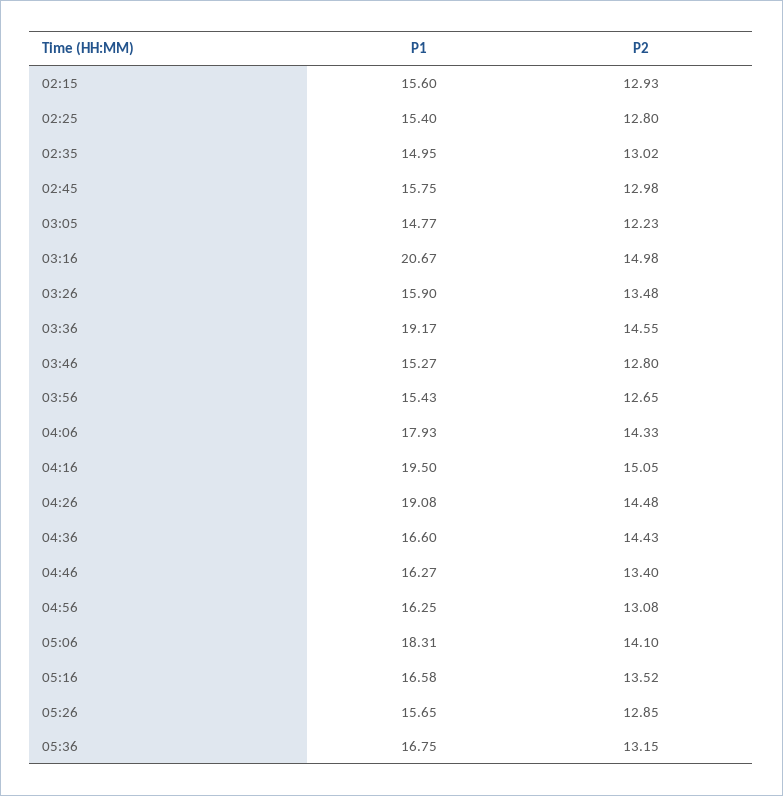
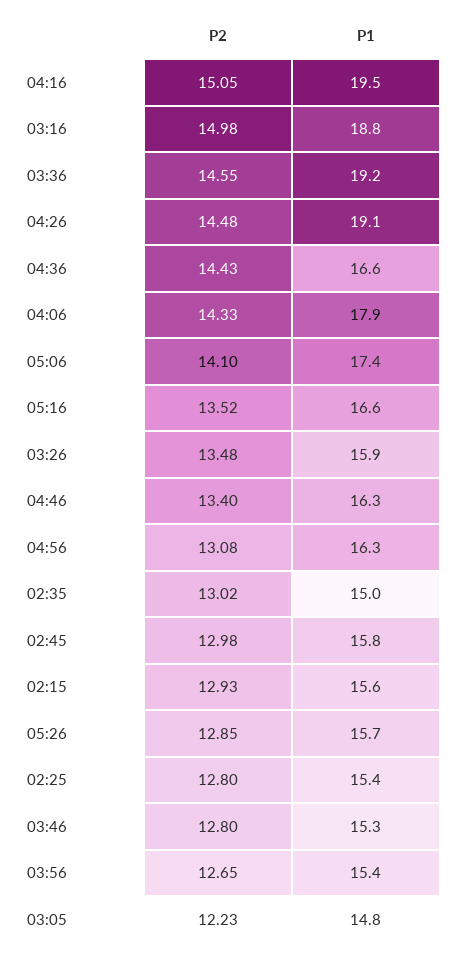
  {
    "P1": {
      "02:15": 15.6,
      "02:25": 15.4,
      "02:35": 14.95,
      "02:45": 15.75,
      "03:05": 14.77,
-     "03:16": 20.67,
+     "03:16": 18.8,
      "03:26": 15.9,
      "03:36": 19.17,
      "03:46": 15.27,
      "03:56": 15.43,
      "04:06": 17.93,
      "04:16": 19.5,
      "04:26": 19.08,
      "04:36": 16.6,
      "04:46": 16.27,
      "04:56": 16.25,
-     "05:06": 18.31,
+     "05:06": 17.4,
      "05:16": 16.58,
-     "05:26": 15.65,
+     "05:26": 15.65
-     "05:36": 16.75
    },
    "P2": {
      "02:15": 12.93,
      "02:25": 12.8,
      "02:35": 13.02,
      "02:45": 12.98,
      "03:05": 12.23,
      "03:16": 14.98,
      "03:26": 13.48,
      "03:36": 14.55,
      "03:46": 12.8,
      "03:56": 12.65,
      "04:06": 14.33,
      "04:16": 15.05,
      "04:26": 14.48,
      "04:36": 14.43,
      "04:46": 13.4,
      "04:56": 13.08,
      "05:06": 14.1,
      "05:16": 13.52,
-     "05:26": 12.85,
+     "05:26": 12.85
-     "05:36": 13.15
    }
  }

